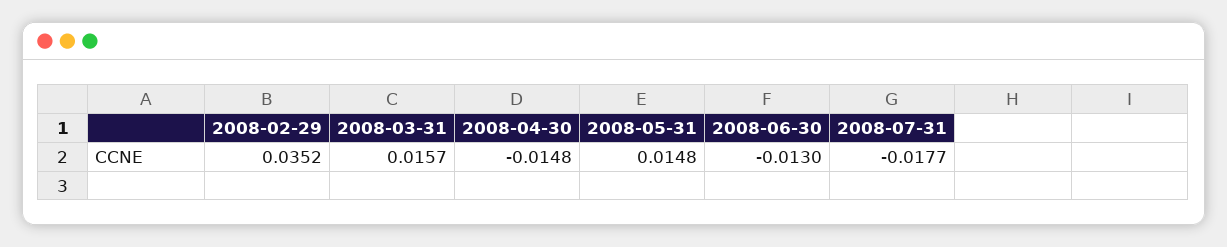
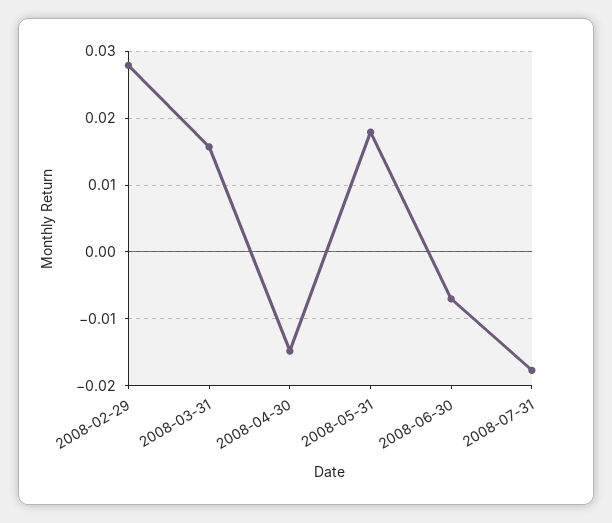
  {
-   "2008-02-29": 0.0352,
+   "2008-02-29": 0.028,
    "2008-03-31": 0.0157,
    "2008-04-30": -0.0148,
-   "2008-05-31": 0.0148,
+   "2008-05-31": 0.018,
-   "2008-06-30": -0.013,
+   "2008-06-30": -0.007,
    "2008-07-31": -0.0177
  }

